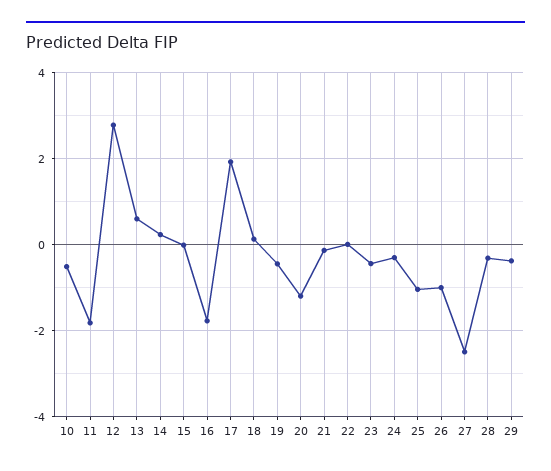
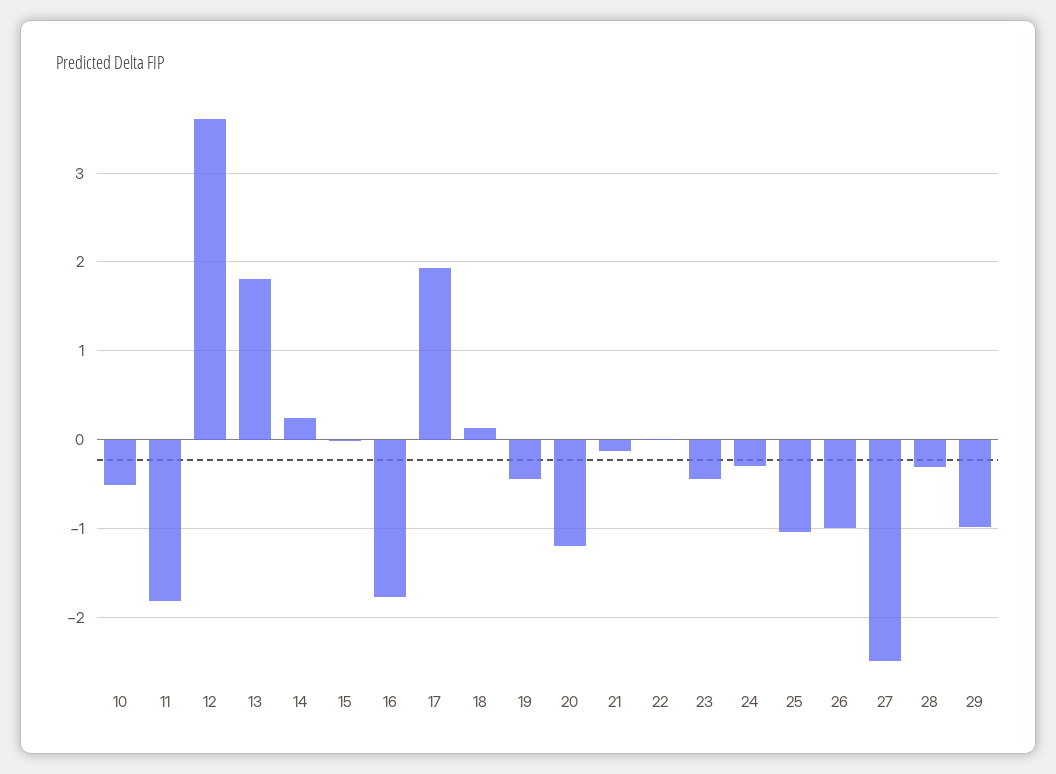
  {
    "10": -0.5,
    "11": -1.8,
-   "12": 2.8,
+   "12": 3.6,
-   "13": 0.6,
+   "13": 1.8,
    "14": 0.2,
    "15": 0,
    "16": -1.8,
    "17": 1.9,
    "18": 0.1,
    "19": -0.4,
    "20": -1.2,
    "21": -0.1,
    "22": 0,
    "23": -0.4,
    "24": -0.3,
    "25": -1,
    "26": -1,
    "27": -2.5,
    "28": -0.3,
-   "29": -0.4
+   "29": -1
  }

